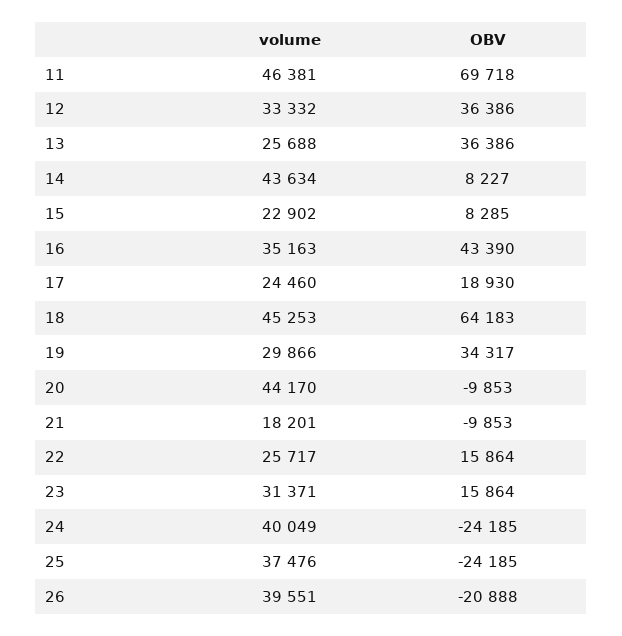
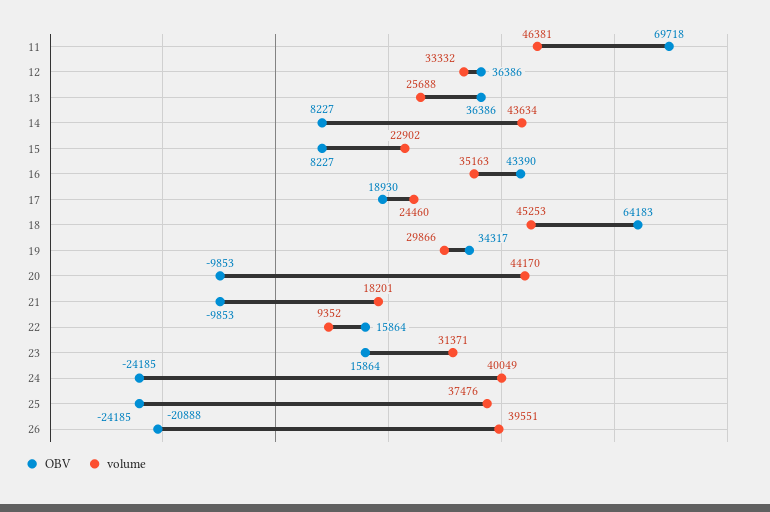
  {
    "volume": {
      "11": 46381,
      "12": 33332,
      "13": 25688,
      "14": 43634,
      "15": 22902,
      "16": 35163,
      "17": 24460,
      "18": 45253,
      "19": 29866,
      "20": 44170,
      "21": 18201,
-     "22": 25717,
+     "22": 9352,
      "23": 31371,
      "24": 40049,
      "25": 37476,
      "26": 39551
    },
    "OBV": {
      "11": 69718,
      "12": 36386,
      "13": 36386,
      "14": 8227,
-     "15": 8285,
+     "15": 8227,
      "16": 43390,
      "17": 18930,
      "18": 64183,
      "19": 34317,
      "20": -9853,
      "21": -9853,
      "22": 15864,
      "23": 15864,
      "24": -24185,
      "25": -24185,
      "26": -20888
    }
  }

